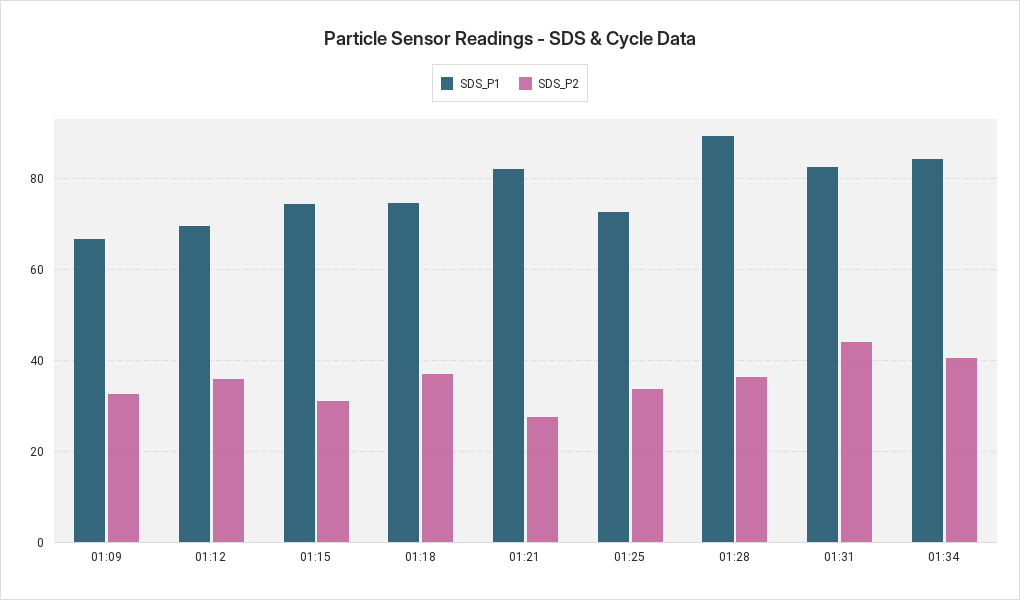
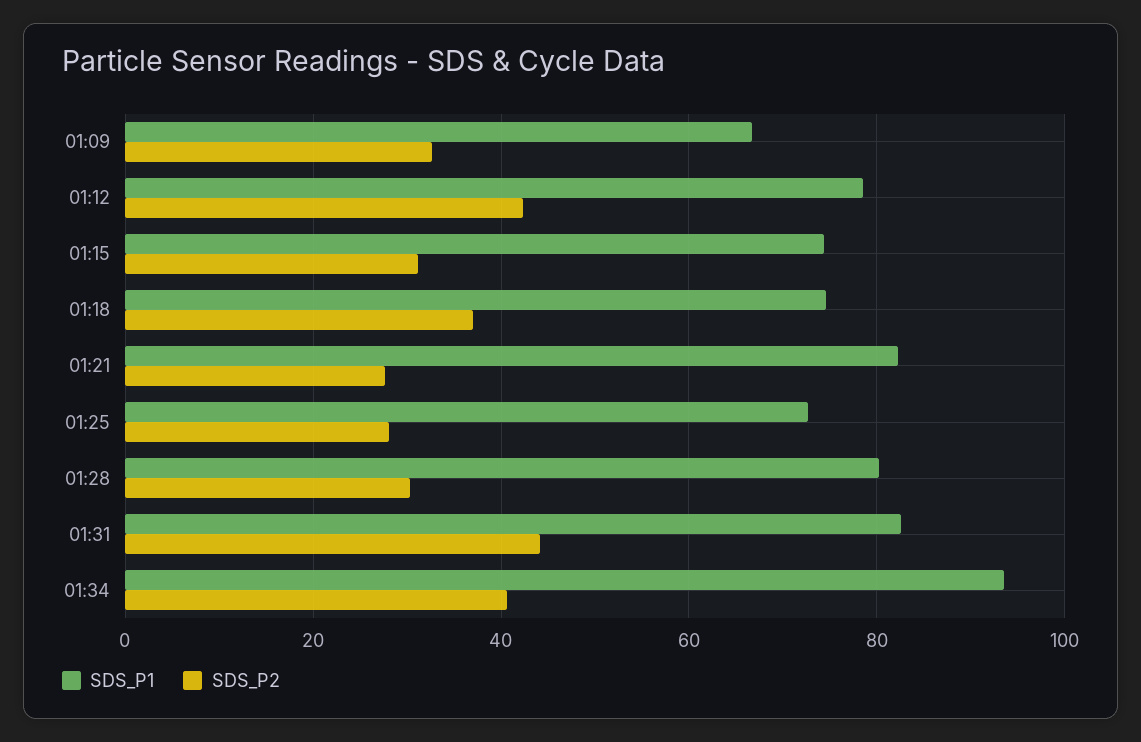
  {
    "SDS_P1": {
      "01:09": 66,
-     "01:12": 70,
+     "01:12": 78,
      "01:15": 74,
      "01:18": 74,
      "01:21": 82,
      "01:25": 72,
-     "01:28": 90,
+     "01:28": 80,
      "01:31": 82,
-     "01:34": 84
+     "01:34": 94
    },
    "SDS_P2": {
      "01:09": 32,
-     "01:12": 36,
+     "01:12": 42,
      "01:15": 32,
      "01:18": 38,
      "01:21": 28,
-     "01:25": 34,
+     "01:25": 28,
-     "01:28": 36,
+     "01:28": 30,
      "01:31": 44,
      "01:34": 40
    }
  }

